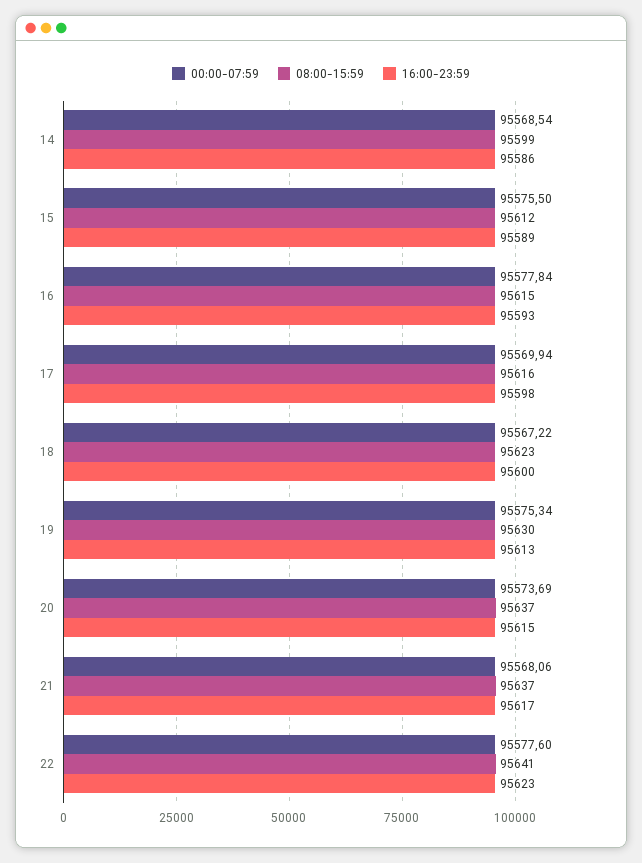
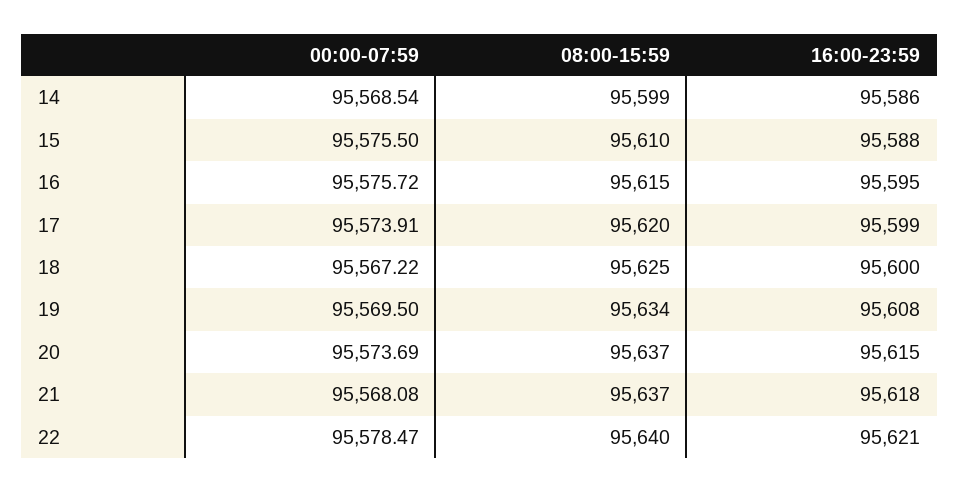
  {
    "00:00-07:59": {
      "14": 95568.54,
      "15": 95575.5,
-     "16": 95577.84,
+     "16": 95575.72,
-     "17": 95569.94,
+     "17": 95573.91,
      "18": 95567.22,
-     "19": 95575.34,
+     "19": 95569.5,
      "20": 95573.69,
-     "21": 95568.06,
+     "21": 95568.08,
-     "22": 95577.6
+     "22": 95578.47
    },
    "08:00-15:59": {
      "14": 95599,
-     "15": 95612,
+     "15": 95610,
      "16": 95615,
-     "17": 95616,
+     "17": 95620,
-     "18": 95623,
+     "18": 95625,
-     "19": 95630,
+     "19": 95634,
      "20": 95637,
      "21": 95637,
-     "22": 95641
+     "22": 95640
    },
    "16:00-23:59": {
      "14": 95586,
-     "15": 95589,
+     "15": 95588,
-     "16": 95593,
+     "16": 95595,
-     "17": 95598,
+     "17": 95599,
      "18": 95600,
-     "19": 95613,
+     "19": 95608,
      "20": 95615,
-     "21": 95617,
+     "21": 95618,
-     "22": 95623
+     "22": 95621
    }
  }

